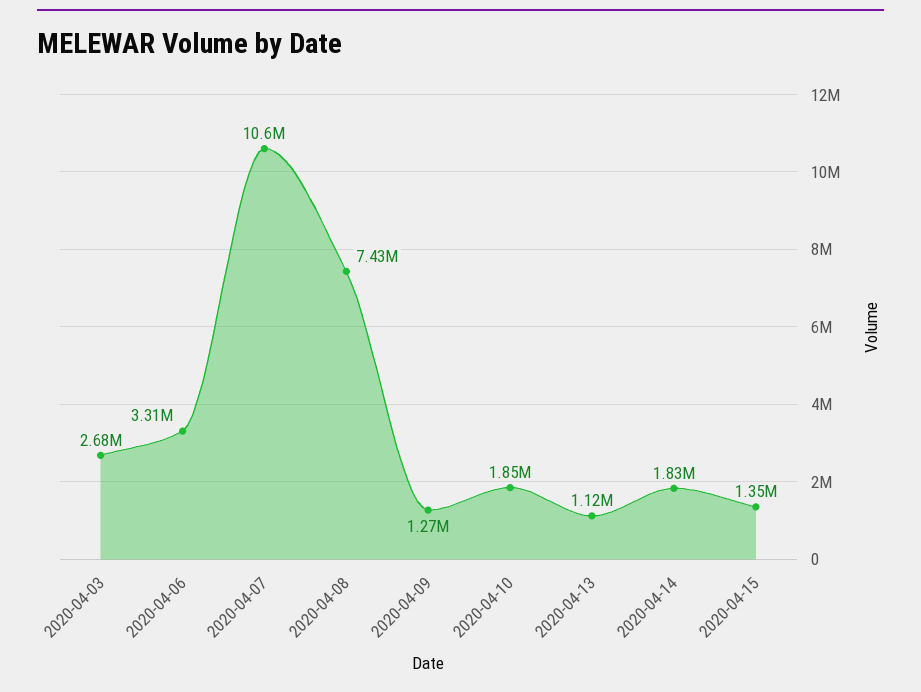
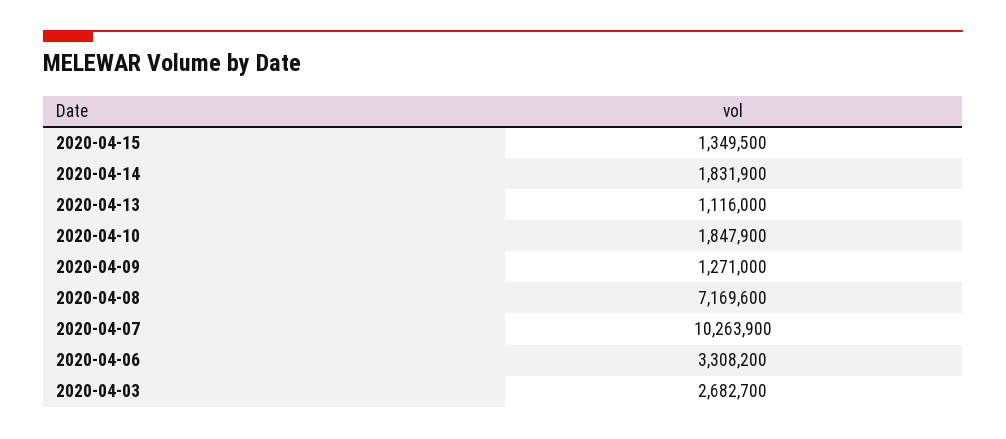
  {
    "2020-04-03": 2682700,
    "2020-04-06": 3308200,
-   "2020-04-07": 10600000,
+   "2020-04-07": 10263900,
-   "2020-04-08": 7430000,
+   "2020-04-08": 7169600,
    "2020-04-09": 1271000,
    "2020-04-10": 1847900,
    "2020-04-13": 1116000,
    "2020-04-14": 1831900,
    "2020-04-15": 1349500
  }

